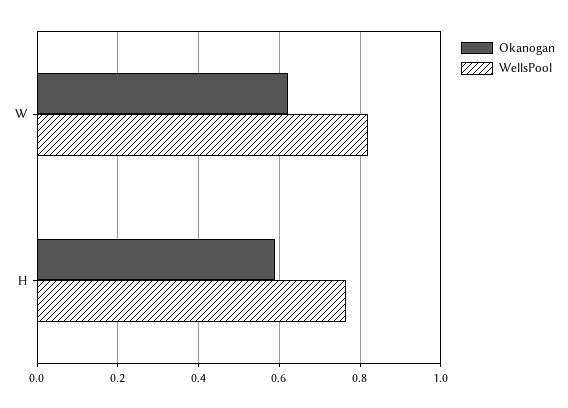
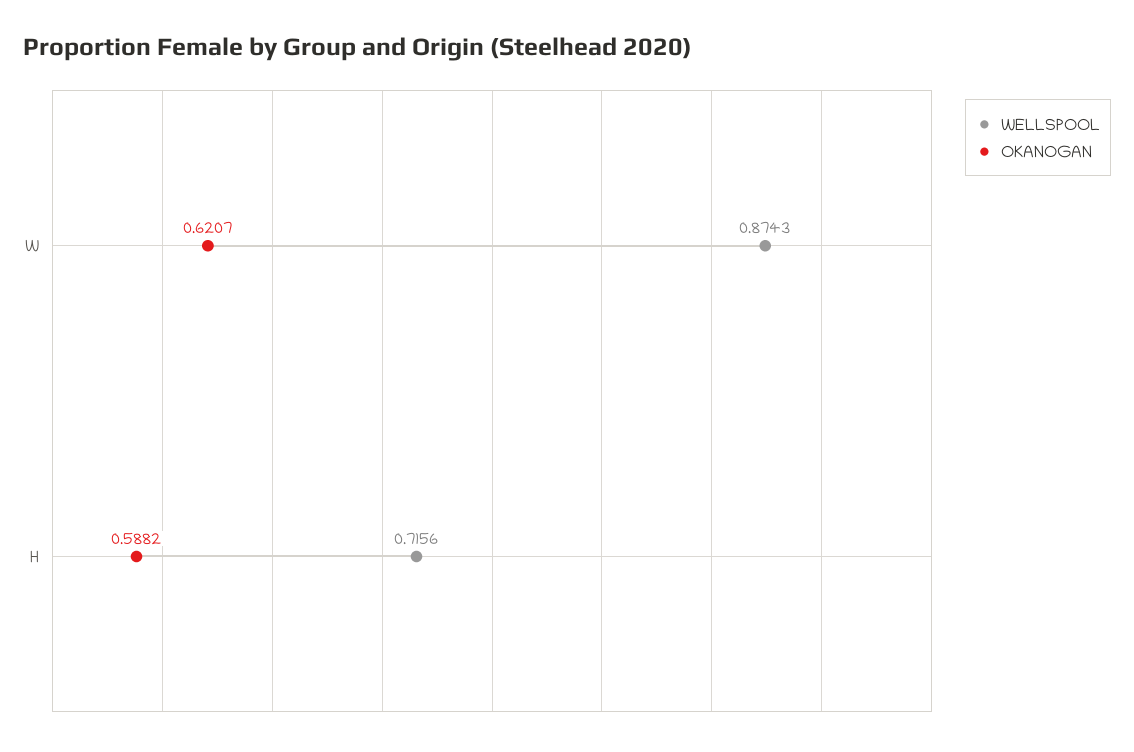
  {
    "Okanogan": {
      "W": 0.6207,
      "H": 0.5882
    },
    "WellsPool": {
-     "W": 0.82,
+     "W": 0.8743,
-     "H": 0.76
+     "H": 0.7156
    }
  }

